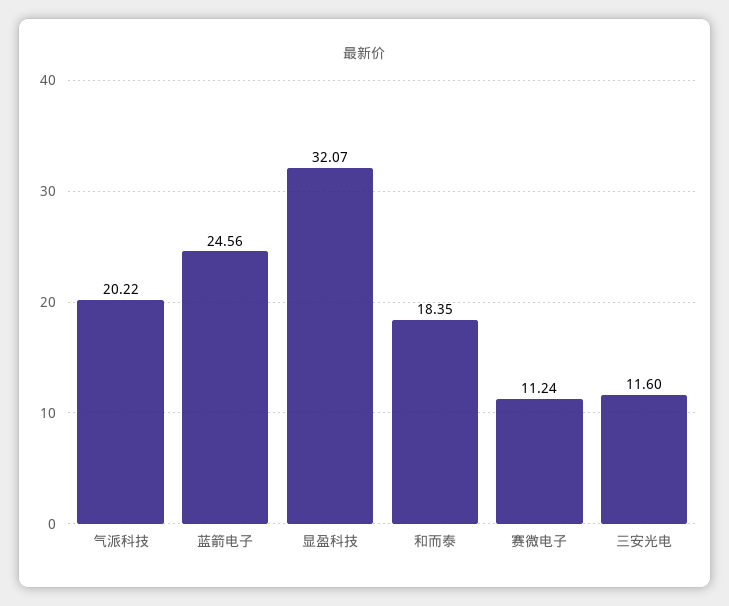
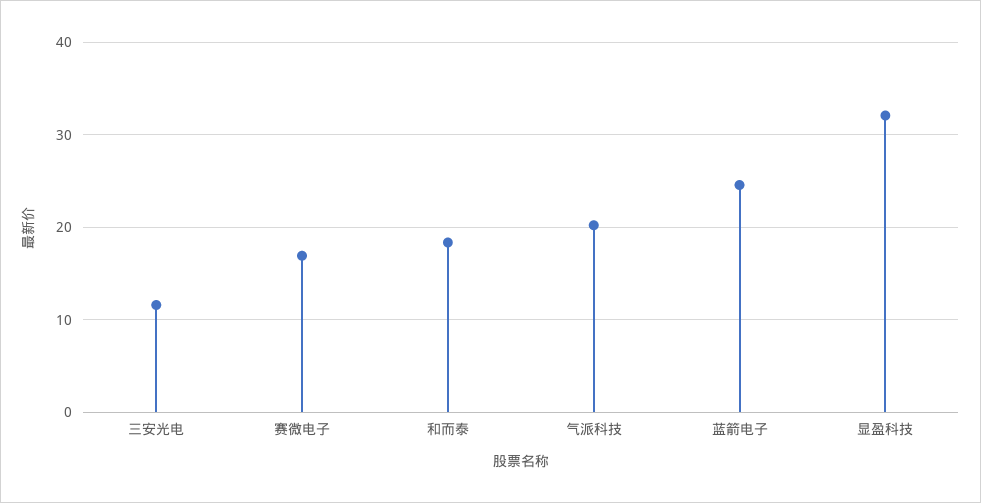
  {
    "气派科技": 20.22,
    "蓝箭电子": 24.56,
    "显盈科技": 32.07,
    "和而泰": 18.35,
-   "赛微电子": 11.24,
+   "赛微电子": 17,
    "三安光电": 11.6
  }

